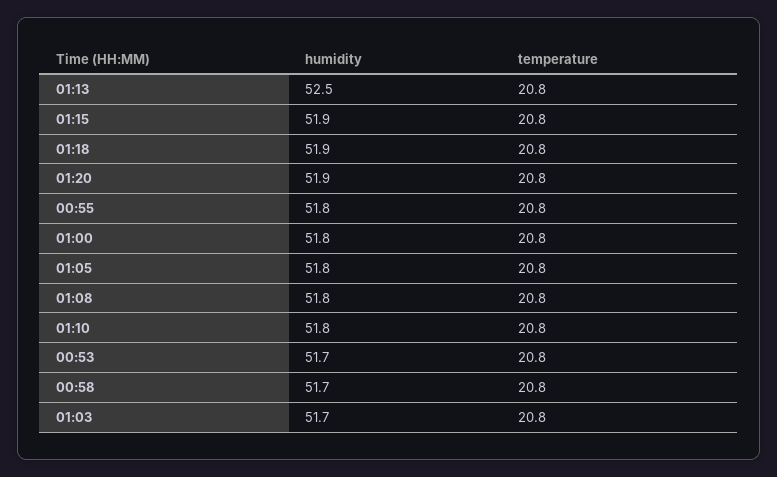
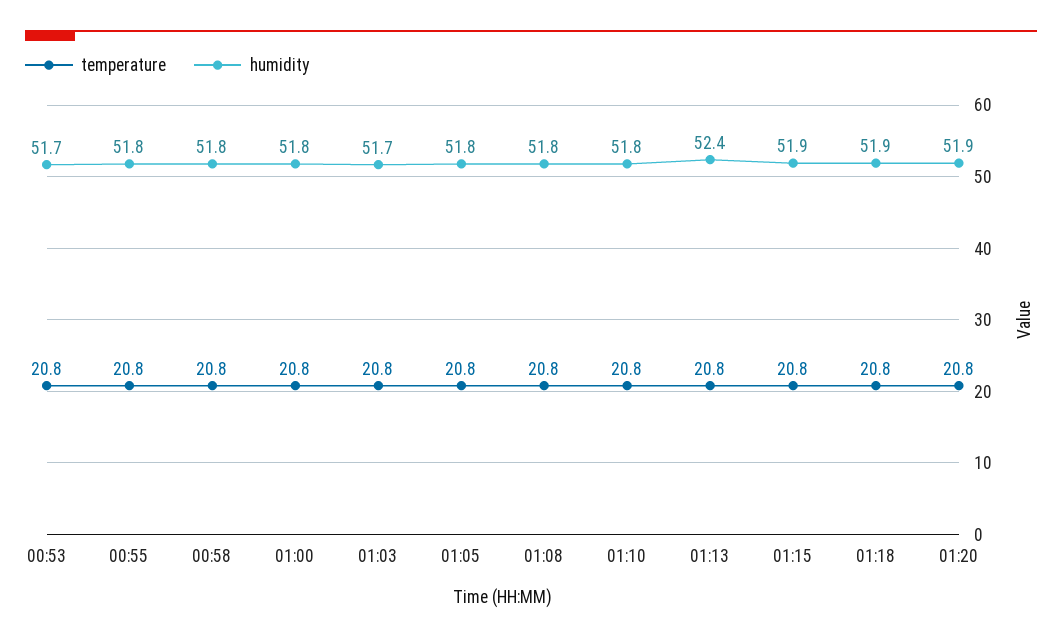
  {
    "humidity": {
-     "01:13": 52.5,
+     "01:13": 52.4,
      "01:15": 51.9,
      "01:18": 51.9,
      "01:20": 51.9,
      "00:55": 51.8,
      "01:00": 51.8,
      "01:05": 51.8,
      "01:08": 51.8,
      "01:10": 51.8,
      "00:53": 51.7,
-     "00:58": 51.7,
+     "00:58": 51.8,
      "01:03": 51.7
    },
    "temperature": {
      "01:13": 20.8,
      "01:15": 20.8,
      "01:18": 20.8,
      "01:20": 20.8,
      "00:55": 20.8,
      "01:00": 20.8,
      "01:05": 20.8,
      "01:08": 20.8,
      "01:10": 20.8,
      "00:53": 20.8,
      "00:58": 20.8,
      "01:03": 20.8
    }
  }

